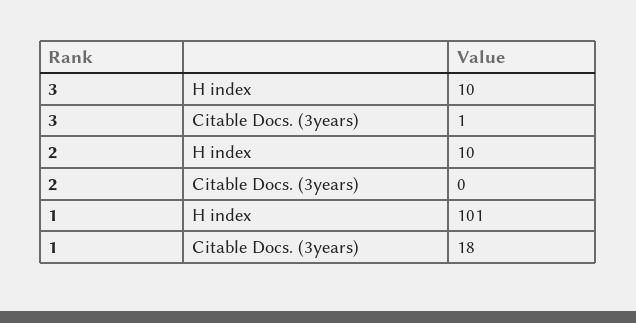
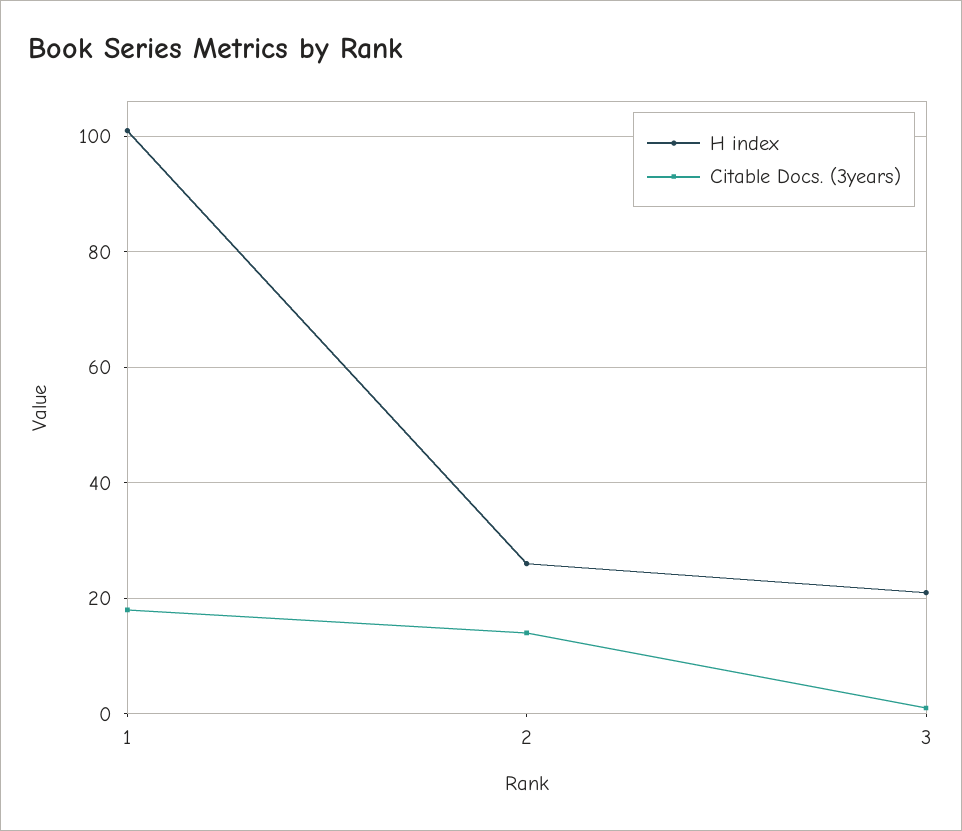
  {
    "H index": {
-     "3": 10,
+     "3": 20,
-     "2": 10,
+     "2": 25,
      "1": 101
    },
    "Citable Docs. (3years)": {
      "3": 1,
-     "2": 0,
+     "2": 15,
      "1": 18
    }
  }

